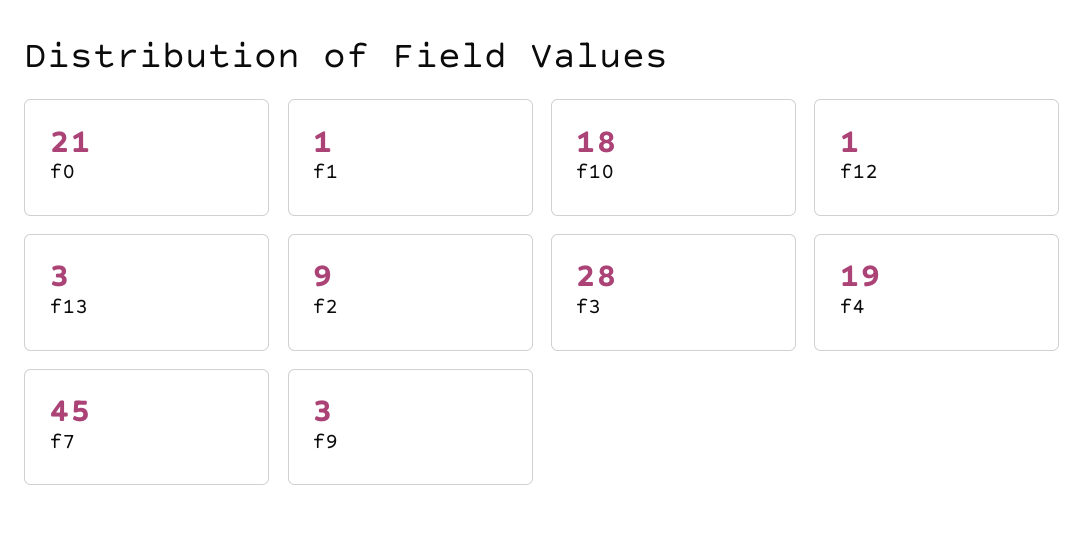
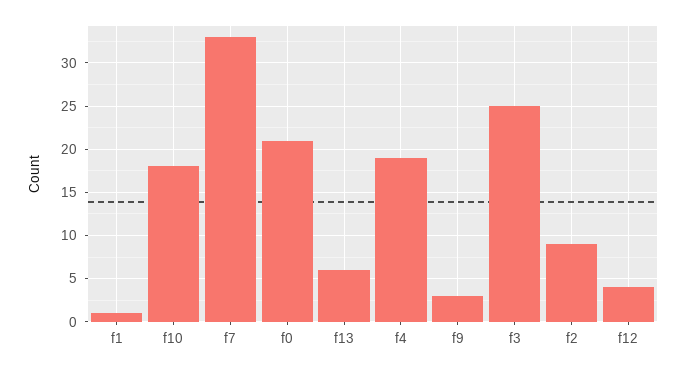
  {
    "f0": 21,
    "f1": 1,
    "f10": 18,
-   "f12": 1,
+   "f12": 4,
-   "f13": 3,
+   "f13": 6,
    "f2": 9,
-   "f3": 28,
+   "f3": 25,
    "f4": 19,
-   "f7": 45,
+   "f7": 33,
    "f9": 3
  }

